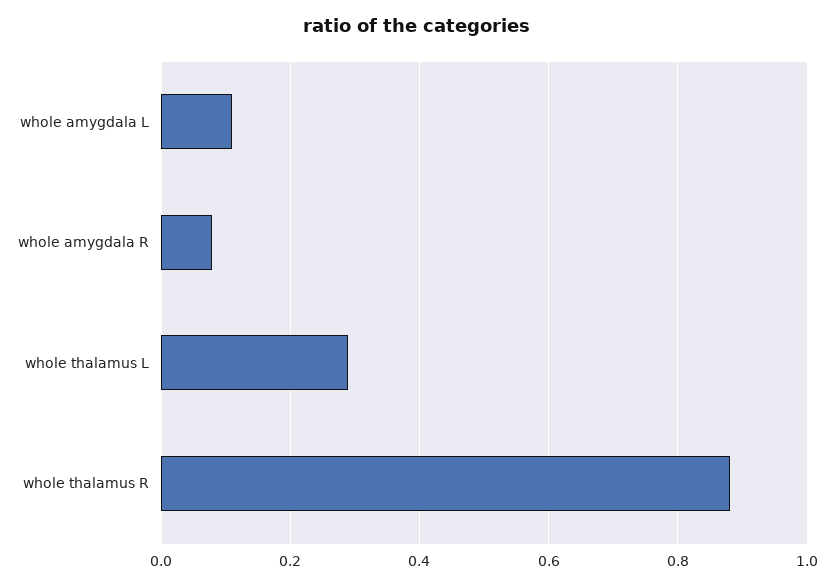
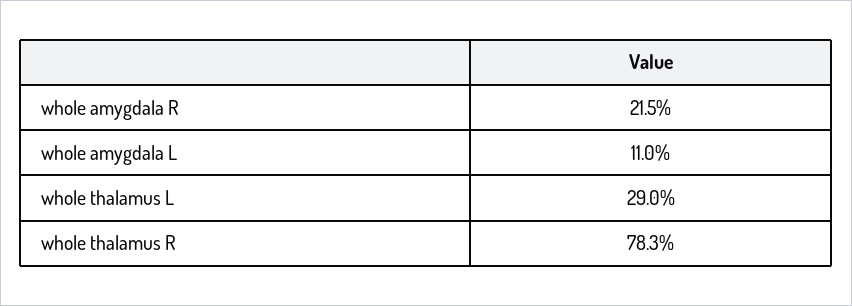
  {
    "whole amygdala L": 0.11,
-   "whole amygdala R": 0.08,
+   "whole amygdala R": 0.215,
    "whole thalamus L": 0.29,
-   "whole thalamus R": 0.88
+   "whole thalamus R": 0.783
  }

